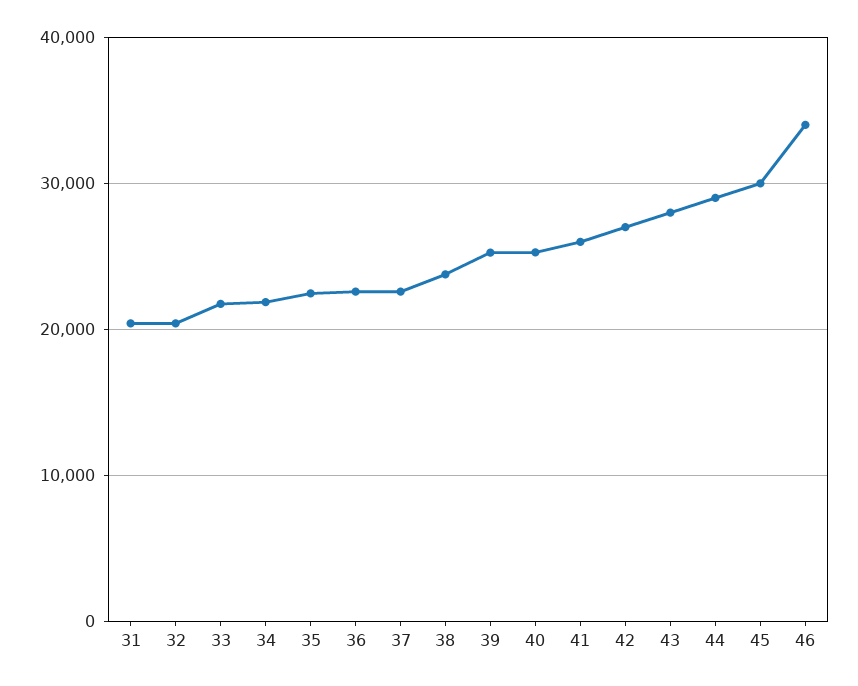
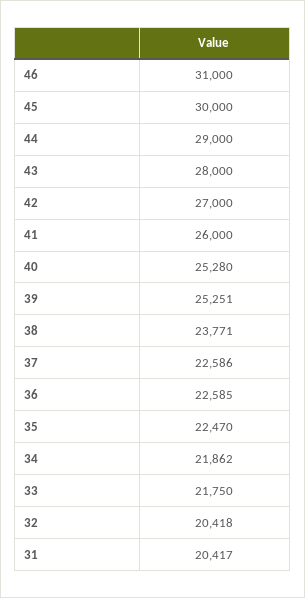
  {
    "31": 20417,
    "32": 20418,
    "33": 21750,
    "34": 21862,
    "35": 22470,
    "36": 22585,
    "37": 22586,
    "38": 23771,
    "39": 25251,
    "40": 25280,
    "41": 26000,
    "42": 27000,
    "43": 28000,
    "44": 29000,
    "45": 30000,
-   "46": 34000
+   "46": 31000
  }

